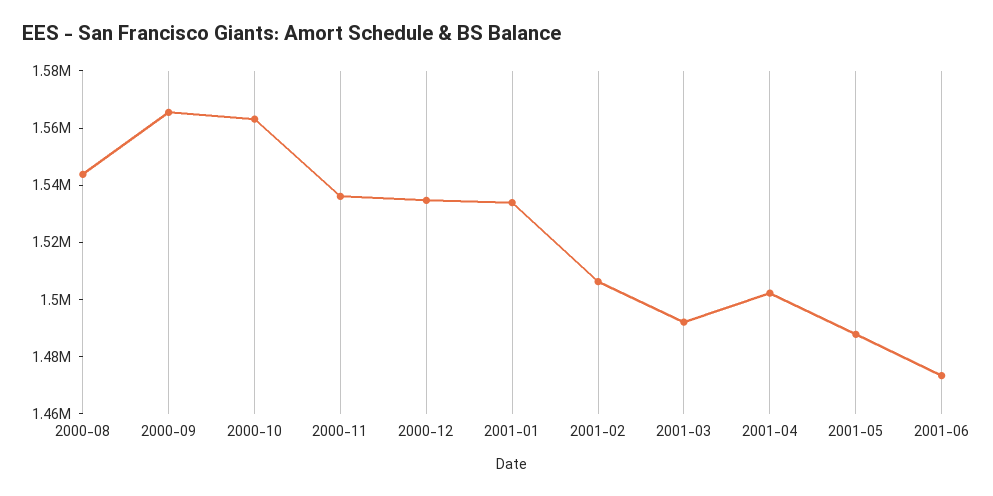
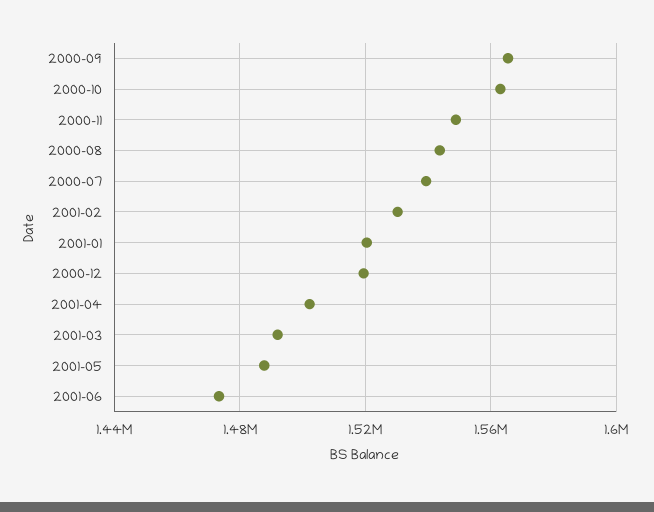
  {
    "2000-08": 1545000,
    "2000-09": 1565000,
    "2000-10": 1565000,
-   "2000-11": 1535000,
+   "2000-11": 1550000,
-   "2000-12": 1535000,
+   "2000-12": 1520000,
-   "2001-01": 1535000,
+   "2001-01": 1520000,
-   "2001-02": 1505000,
+   "2001-02": 1530000,
    "2001-03": 1490000,
    "2001-04": 1500000,
    "2001-05": 1490000,
-   "2001-06": 1475000
+   "2001-06": 1475000,
+   "2000-07": 1540000
  }

